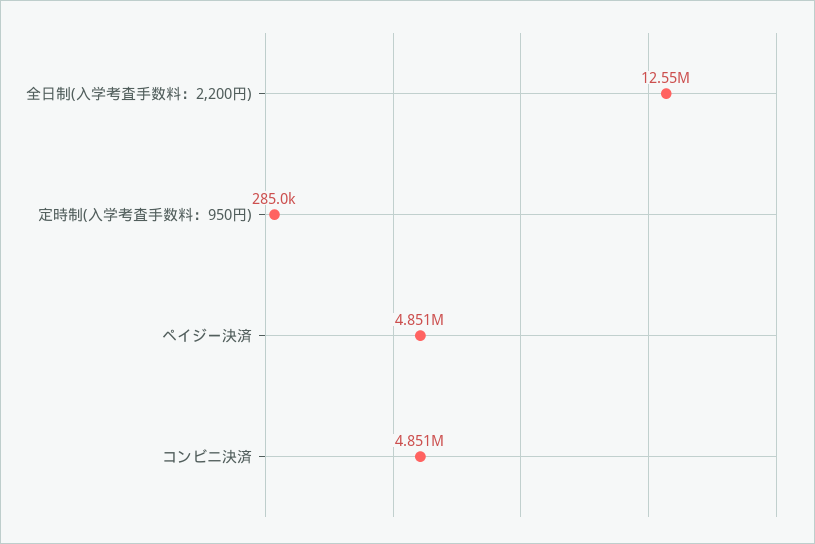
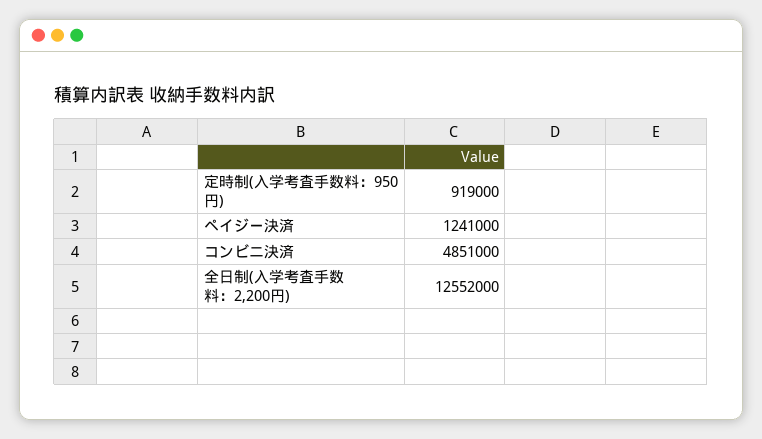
  {
    "全日制(入学考査手数料：2,200円)": 12552000,
-   "定時制(入学考査手数料：950円)": 285000,
+   "定時制(入学考査手数料：950円)": 919000,
-   "ペイジー決済": 4851000,
+   "ペイジー決済": 1241000,
    "コンビニ決済": 4851000
  }

